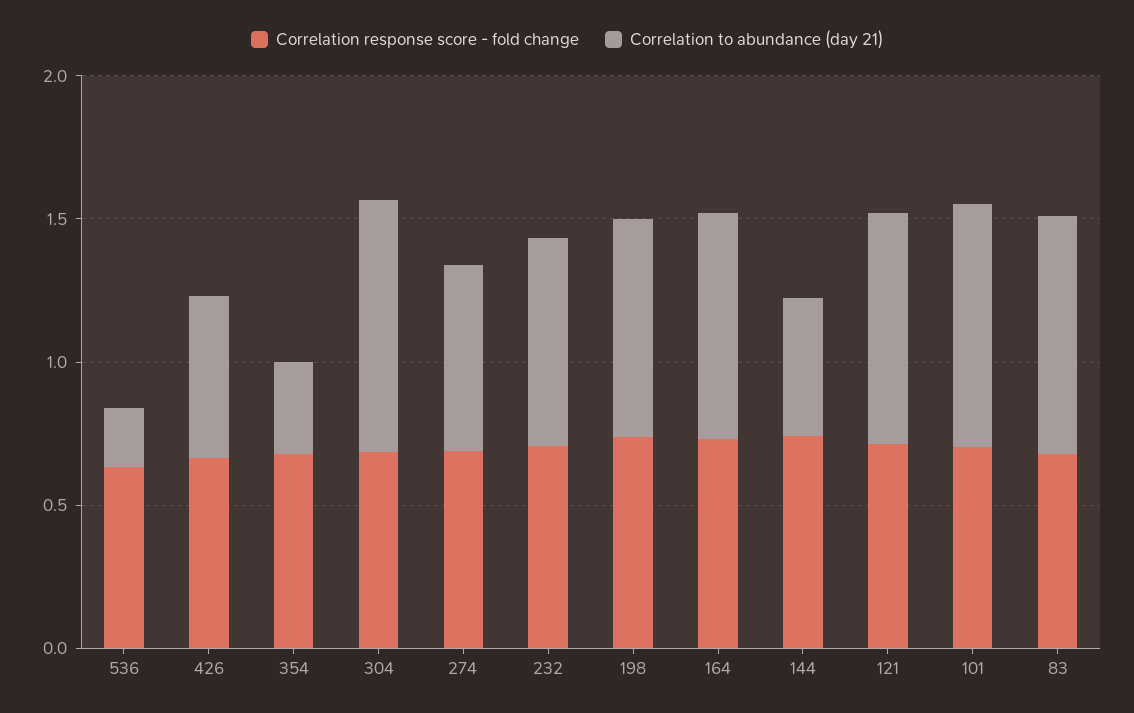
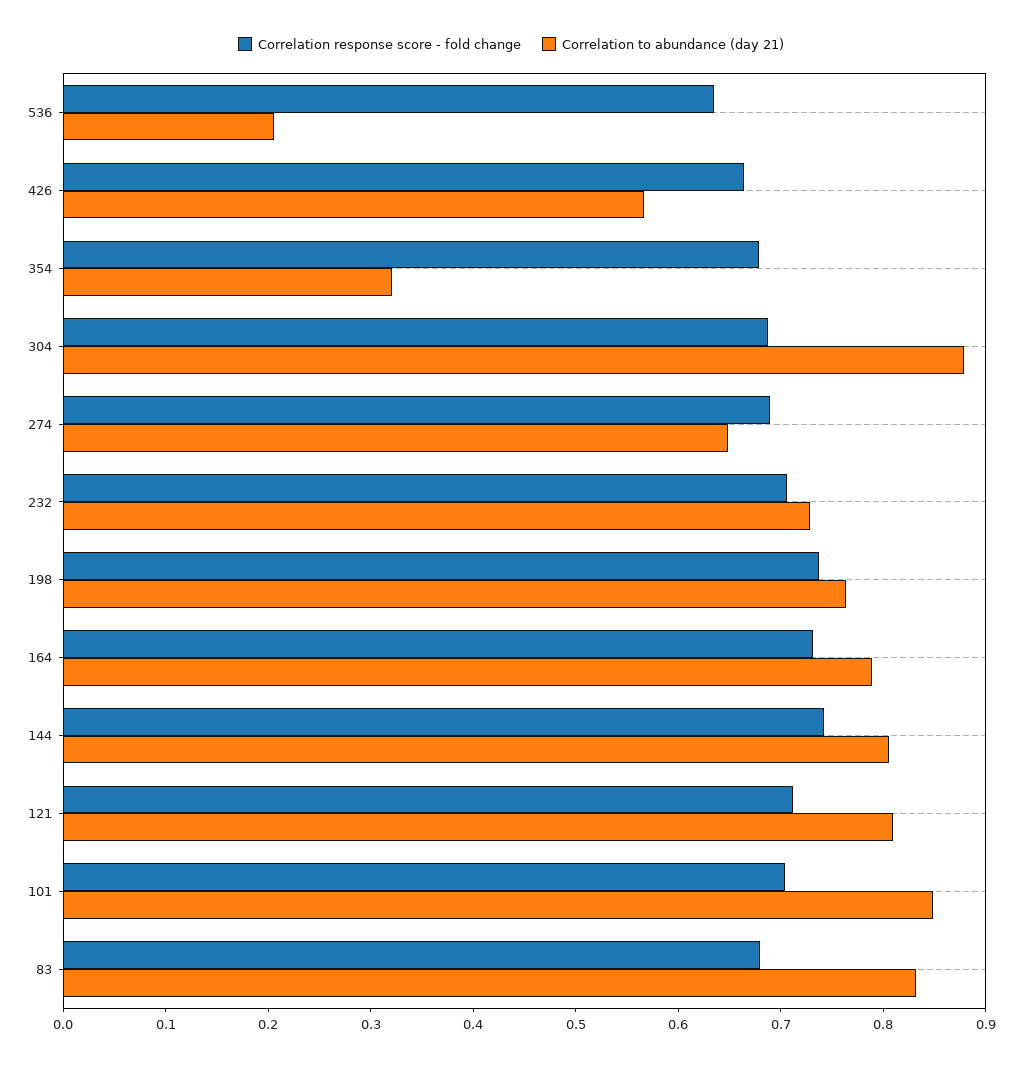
  {
    "Correlation response score - fold change": {
      "536": 0.64,
      "426": 0.66,
      "354": 0.68,
      "304": 0.68,
      "274": 0.68,
      "232": 0.7,
      "198": 0.74,
      "164": 0.74,
      "144": 0.74,
      "121": 0.72,
      "101": 0.7,
      "83": 0.68
    },
    "Correlation to abundance (day 21)": {
      "536": 0.2,
      "426": 0.56,
      "354": 0.32,
      "304": 0.88,
      "274": 0.64,
      "232": 0.72,
      "198": 0.76,
      "164": 0.78,
-     "144": 0.5,
+     "144": 0.8,
      "121": 0.8,
      "101": 0.84,
      "83": 0.84
    }
  }

